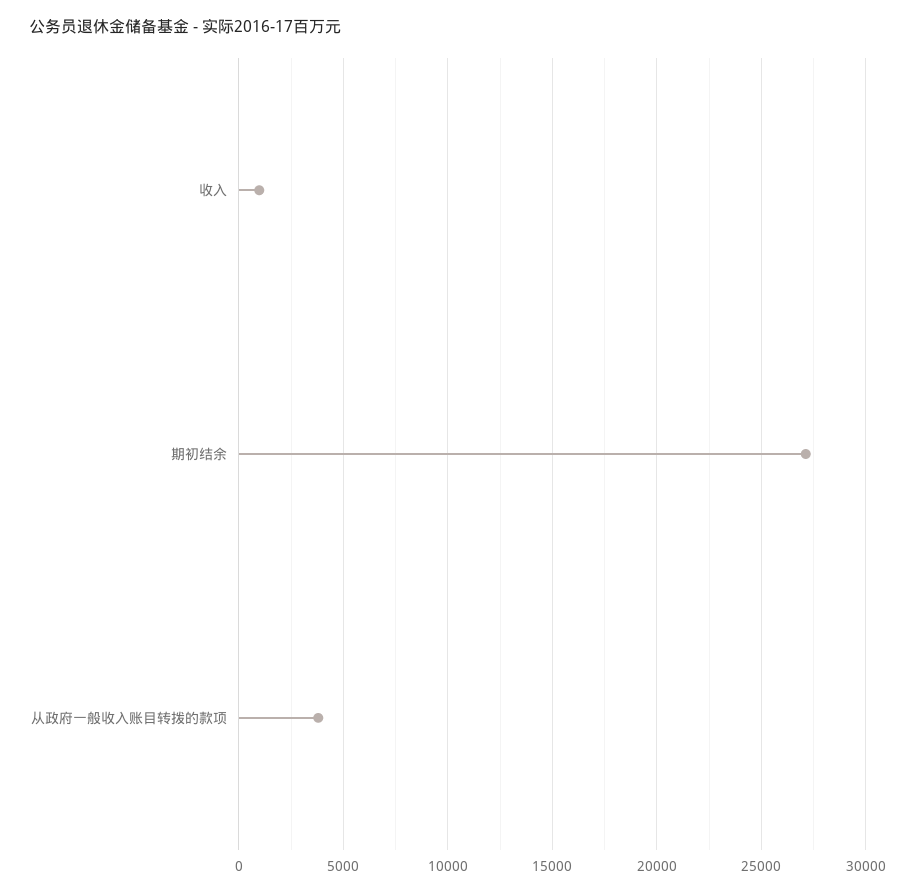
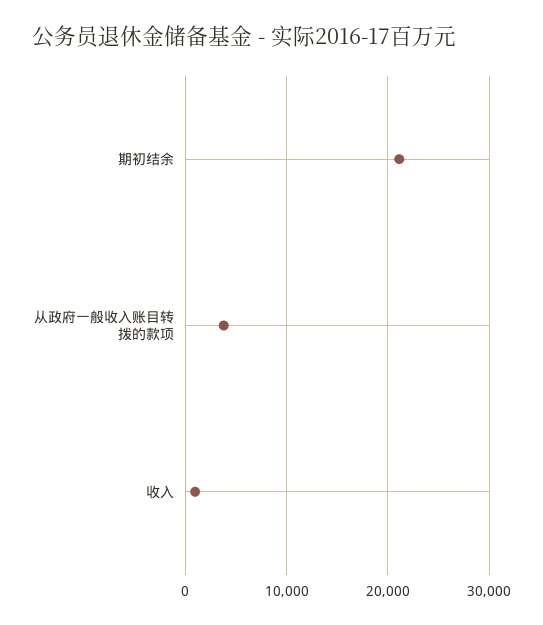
  {
    "收入": 1000,
-   "期初结余": 27000,
+   "期初结余": 21000,
    "从政府一般收入账目转拨的款项": 4000
  }

